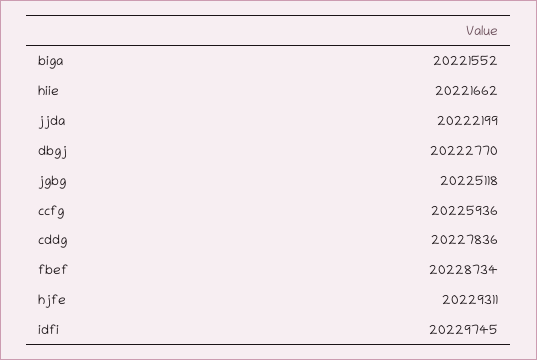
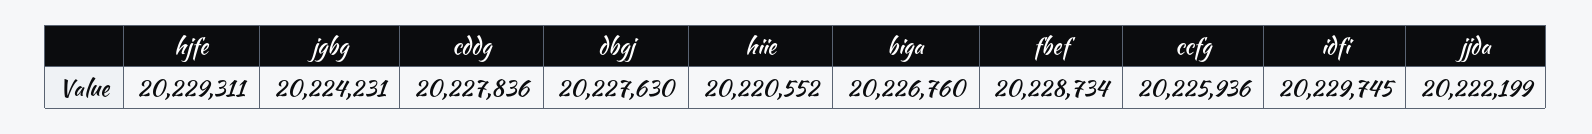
  {
-   "biga": 20221552,
+   "biga": 20226760,
-   "hiie": 20221662,
+   "hiie": 20220552,
    "jjda": 20222199,
-   "dbgj": 20222770,
+   "dbgj": 20227630,
-   "jgbg": 20225118,
+   "jgbg": 20224231,
    "ccfg": 20225936,
    "cddg": 20227836,
    "fbef": 20228734,
    "hjfe": 20229311,
    "idfi": 20229745
  }

